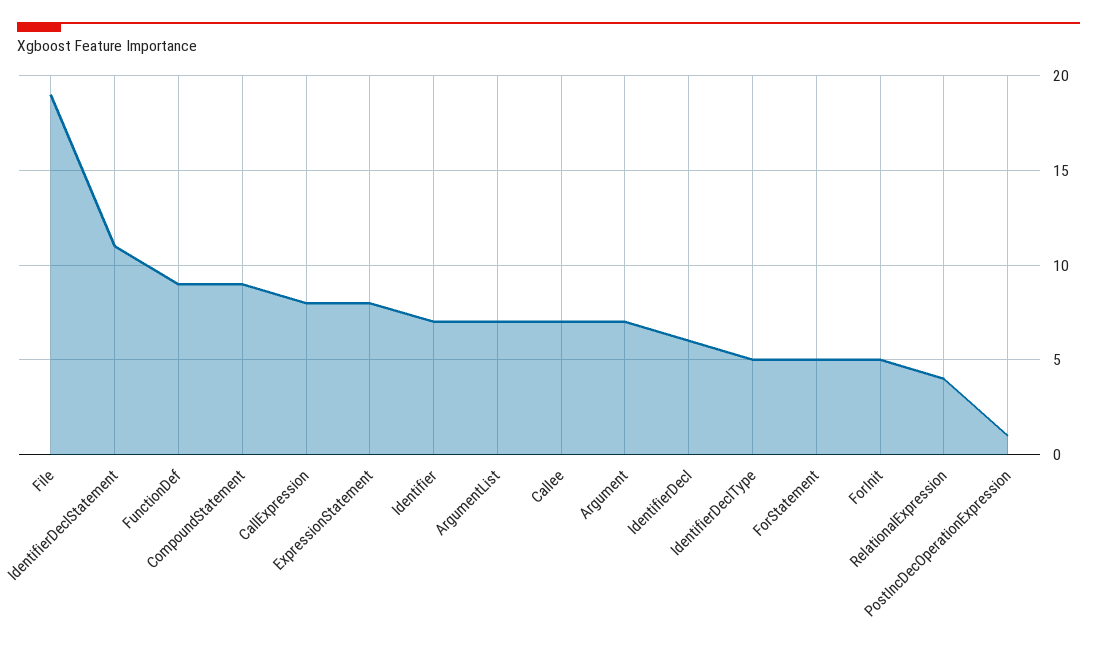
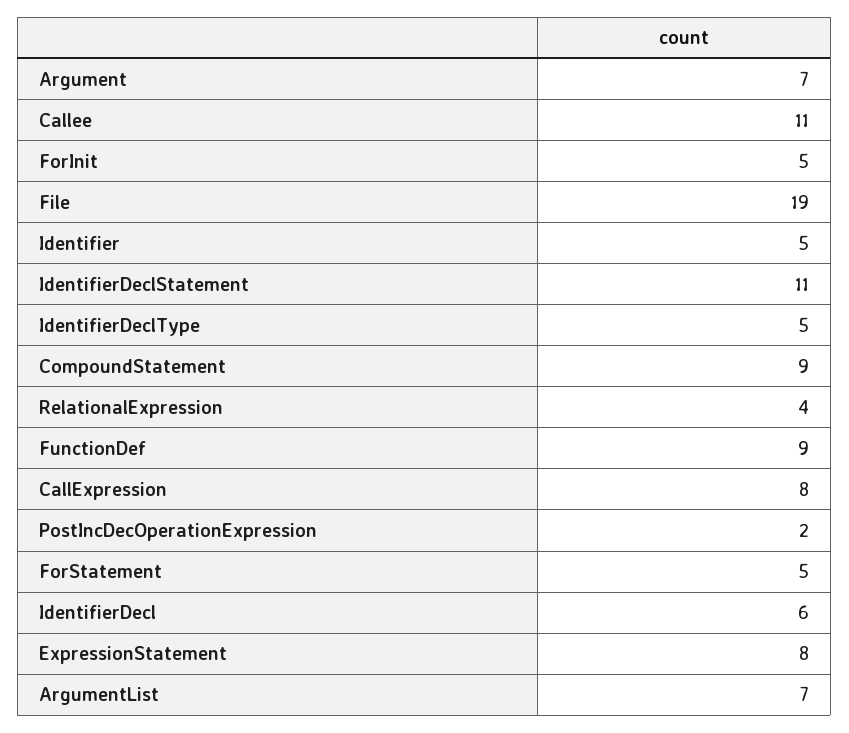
  {
    "File": 19,
    "IdentifierDeclStatement": 11,
    "FunctionDef": 9,
    "CompoundStatement": 9,
    "CallExpression": 8,
    "ExpressionStatement": 8,
-   "Identifier": 7,
+   "Identifier": 5,
    "ArgumentList": 7,
-   "Callee": 7,
+   "Callee": 11,
    "Argument": 7,
    "IdentifierDecl": 6,
    "IdentifierDeclType": 5,
    "ForStatement": 5,
    "ForInit": 5,
    "RelationalExpression": 4,
-   "PostIncDecOperationExpression": 1
+   "PostIncDecOperationExpression": 2
  }

